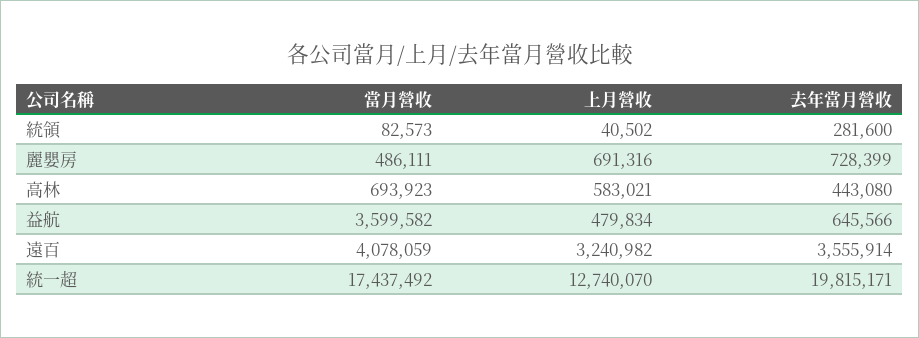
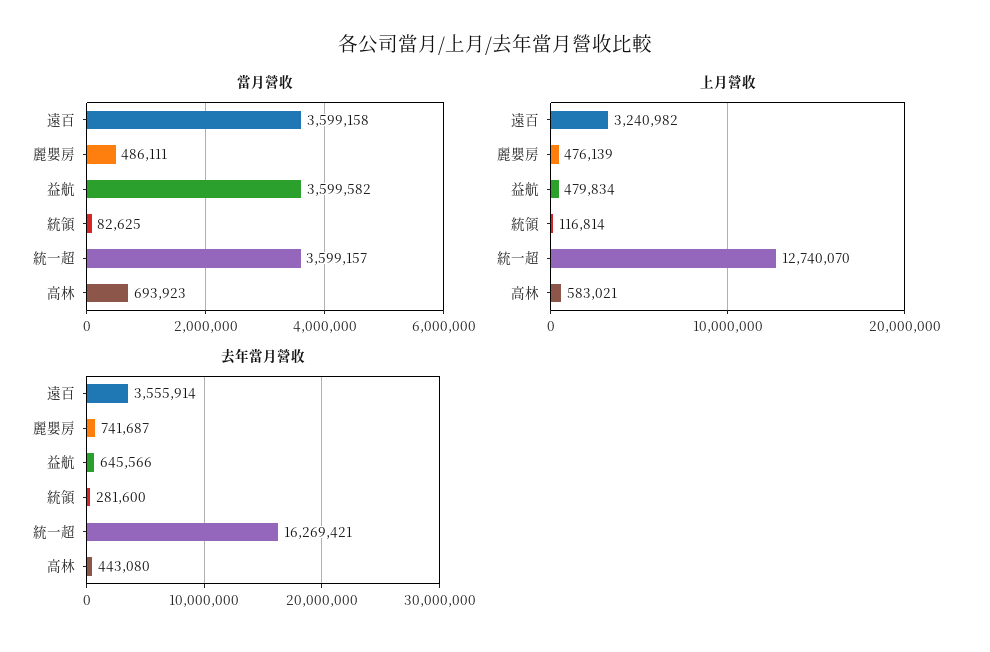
  {
    "當月營收": {
-     "統領": 82573,
+     "統領": 82625,
      "麗嬰房": 486111,
      "高林": 693923,
      "益航": 3599582,
-     "遠百": 4078059,
+     "遠百": 3599158,
-     "統一超": 17437492
+     "統一超": 3599157
    },
    "上月營收": {
-     "統領": 40502,
+     "統領": 116814,
-     "麗嬰房": 691316,
+     "麗嬰房": 476139,
      "高林": 583021,
      "益航": 479834,
      "遠百": 3240982,
      "統一超": 12740070
    },
    "去年當月營收": {
      "統領": 281600,
-     "麗嬰房": 728399,
+     "麗嬰房": 741687,
      "高林": 443080,
      "益航": 645566,
      "遠百": 3555914,
-     "統一超": 19815171
+     "統一超": 16269421
    }
  }

